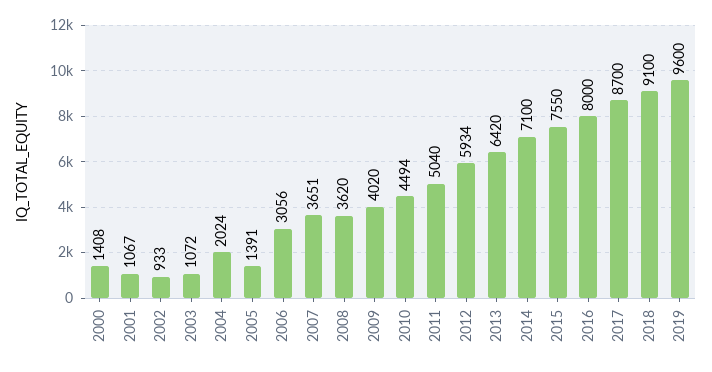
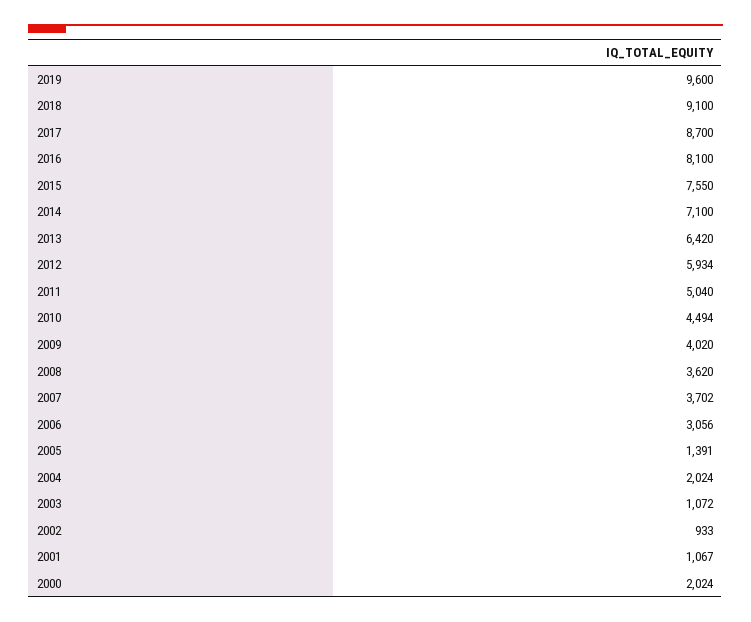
  {
-   "2000": 1408,
+   "2000": 2024,
    "2001": 1067,
    "2002": 933,
    "2003": 1072,
    "2004": 2024,
    "2005": 1391,
    "2006": 3056,
-   "2007": 3651,
+   "2007": 3702,
    "2008": 3620,
    "2009": 4020,
    "2010": 4494,
    "2011": 5040,
    "2012": 5934,
    "2013": 6420,
    "2014": 7100,
    "2015": 7550,
-   "2016": 8000,
+   "2016": 8100,
    "2017": 8700,
    "2018": 9100,
    "2019": 9600
  }

